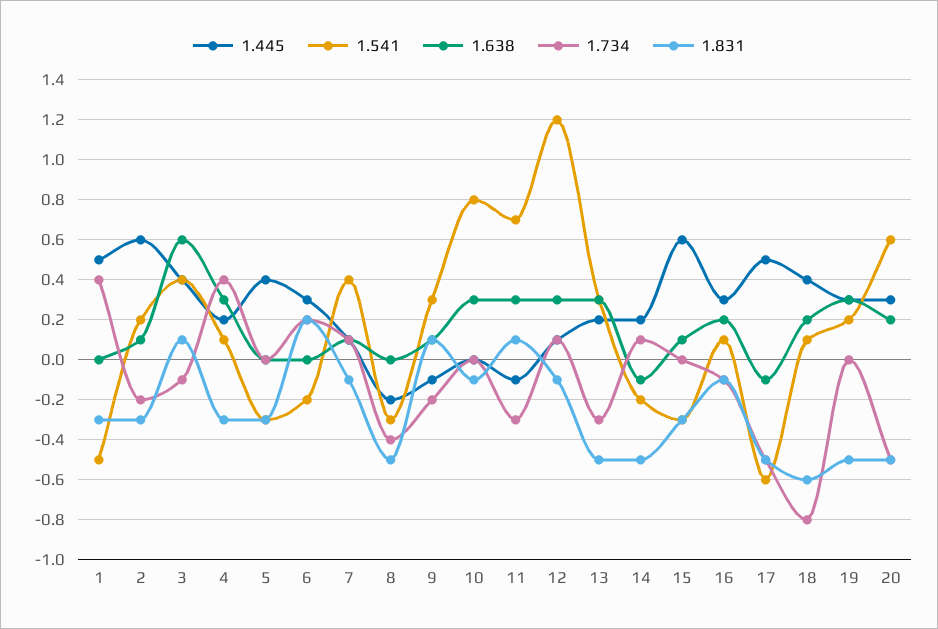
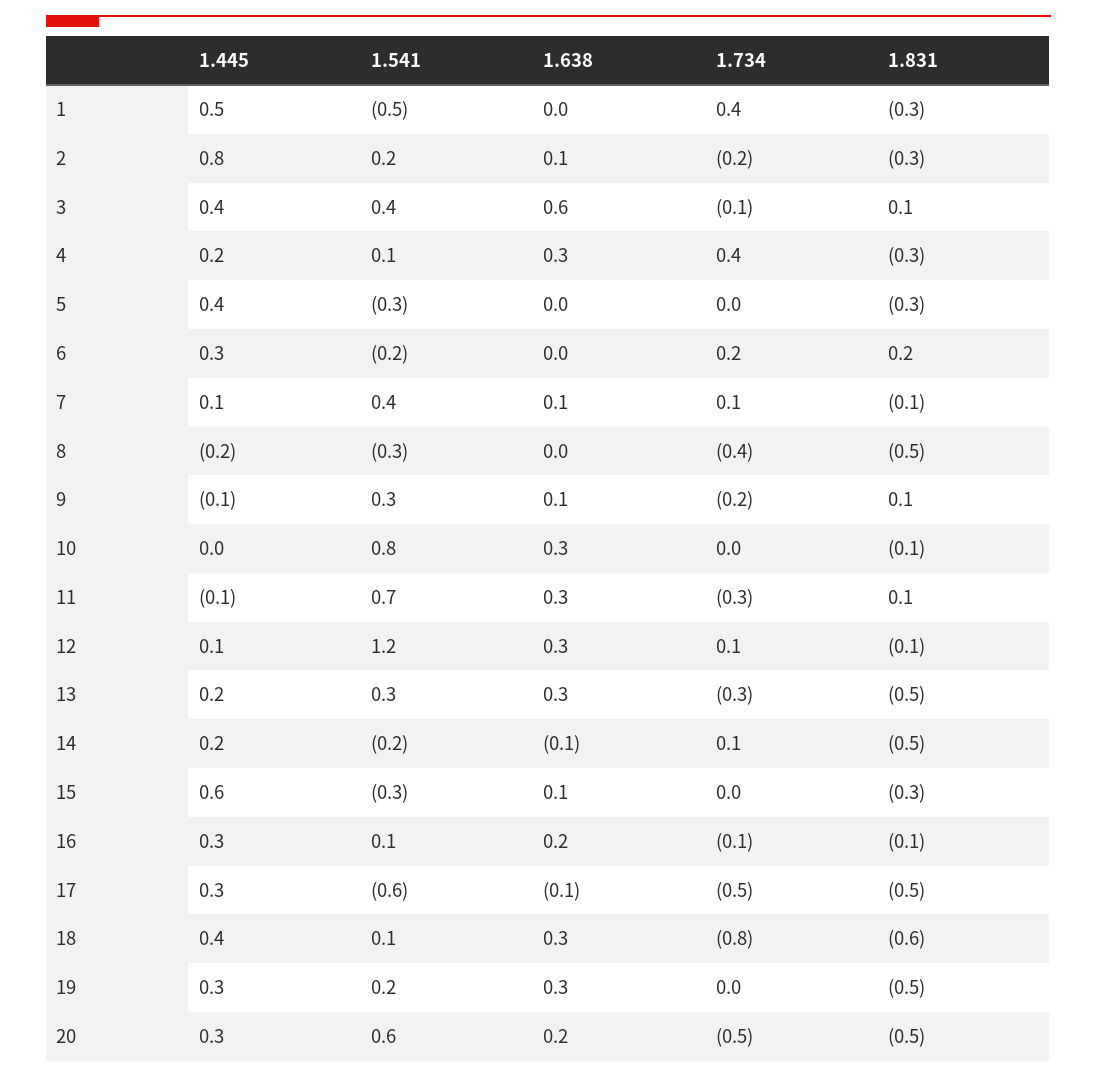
  {
    "1.445": {
      "1": 0.5,
-     "2": 0.6,
+     "2": 0.8,
      "3": 0.4,
      "4": 0.2,
      "5": 0.4,
      "6": 0.3,
      "7": 0.1,
      "8": -0.2,
      "9": -0.1,
      "10": 0,
      "11": -0.1,
      "12": 0.1,
      "13": 0.2,
      "14": 0.2,
      "15": 0.6,
      "16": 0.3,
-     "17": 0.5,
+     "17": 0.3,
      "18": 0.4,
      "19": 0.3,
      "20": 0.3
    },
    "1.541": {
      "1": -0.5,
      "2": 0.2,
      "3": 0.4,
      "4": 0.1,
      "5": -0.3,
      "6": -0.2,
      "7": 0.4,
      "8": -0.3,
      "9": 0.3,
      "10": 0.8,
      "11": 0.7,
      "12": 1.2,
      "13": 0.3,
      "14": -0.2,
      "15": -0.3,
      "16": 0.1,
      "17": -0.6,
      "18": 0.1,
      "19": 0.2,
      "20": 0.6
    },
    "1.638": {
      "1": 0,
      "2": 0.1,
      "3": 0.6,
      "4": 0.3,
      "5": 0,
      "6": 0,
      "7": 0.1,
      "8": 0,
      "9": 0.1,
      "10": 0.3,
      "11": 0.3,
      "12": 0.3,
      "13": 0.3,
      "14": -0.1,
      "15": 0.1,
      "16": 0.2,
      "17": -0.1,
-     "18": 0.2,
+     "18": 0.3,
      "19": 0.3,
      "20": 0.2
    },
    "1.734": {
      "1": 0.4,
      "2": -0.2,
      "3": -0.1,
      "4": 0.4,
      "5": 0,
      "6": 0.2,
      "7": 0.1,
      "8": -0.4,
      "9": -0.2,
      "10": 0,
      "11": -0.3,
      "12": 0.1,
      "13": -0.3,
      "14": 0.1,
      "15": 0,
      "16": -0.1,
      "17": -0.5,
      "18": -0.8,
      "19": 0,
      "20": -0.5
    },
    "1.831": {
      "1": -0.3,
      "2": -0.3,
      "3": 0.1,
      "4": -0.3,
      "5": -0.3,
      "6": 0.2,
      "7": -0.1,
      "8": -0.5,
      "9": 0.1,
      "10": -0.1,
      "11": 0.1,
      "12": -0.1,
      "13": -0.5,
      "14": -0.5,
      "15": -0.3,
      "16": -0.1,
      "17": -0.5,
      "18": -0.6,
      "19": -0.5,
      "20": -0.5
    }
  }

